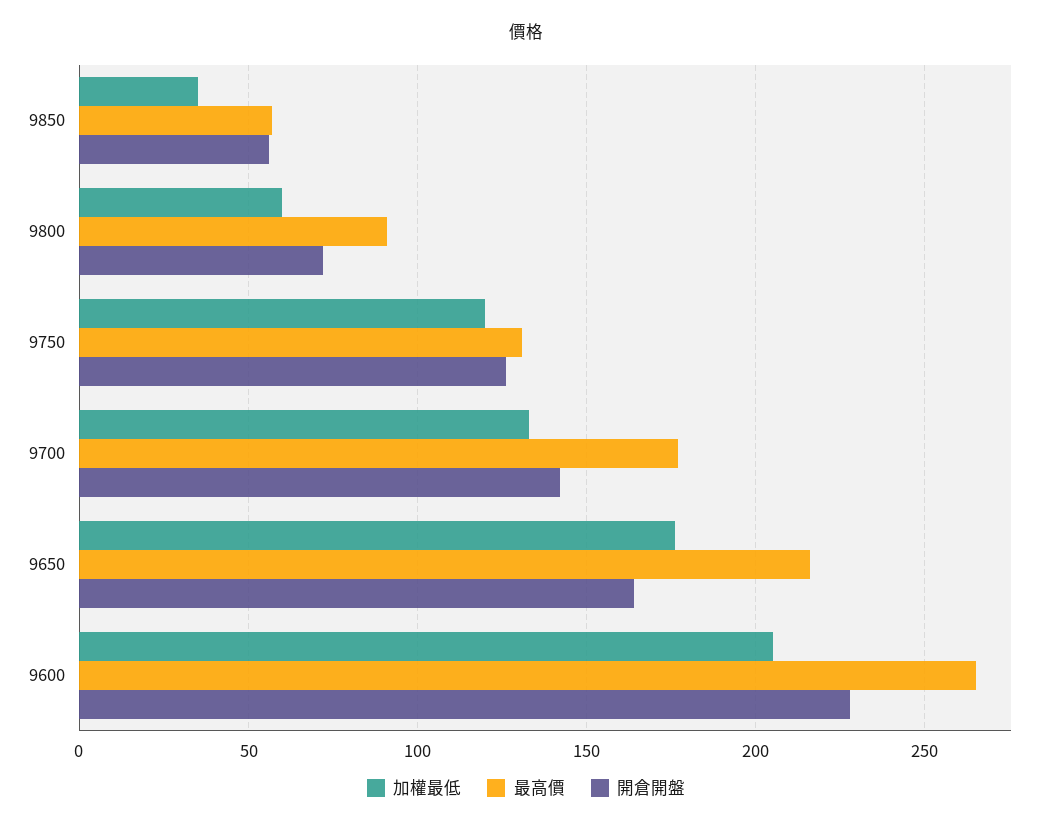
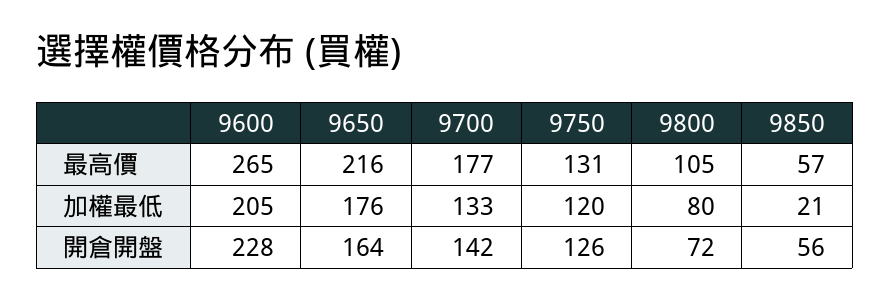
  {
    "加權最低": {
-     "9850": 35,
+     "9850": 21,
-     "9800": 60,
+     "9800": 80,
      "9750": 120,
      "9700": 133,
      "9650": 176,
      "9600": 205
    },
    "最高價": {
      "9850": 57,
-     "9800": 90,
+     "9800": 105,
      "9750": 131,
      "9700": 177,
      "9650": 216,
      "9600": 265
    },
    "開倉開盤": {
      "9850": 56,
      "9800": 72,
      "9750": 126,
      "9700": 142,
      "9650": 164,
      "9600": 228
    }
  }

